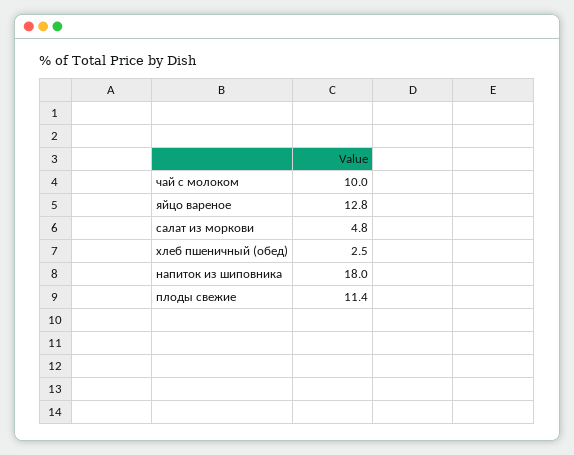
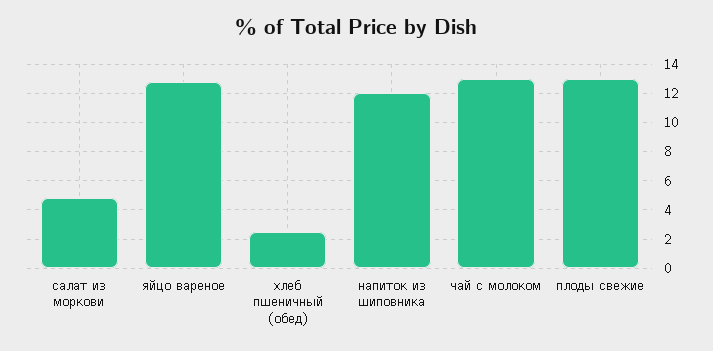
  {
-   "чай с молоком": 10,
+   "чай с молоком": 13,
    "яйцо вареное": 12.8,
    "салат из моркови": 4.8,
    "хлеб пшеничный (обед)": 2.5,
-   "напиток из шиповника": 18,
+   "напиток из шиповника": 12,
-   "плоды свежие": 11.4
+   "плоды свежие": 13
  }

